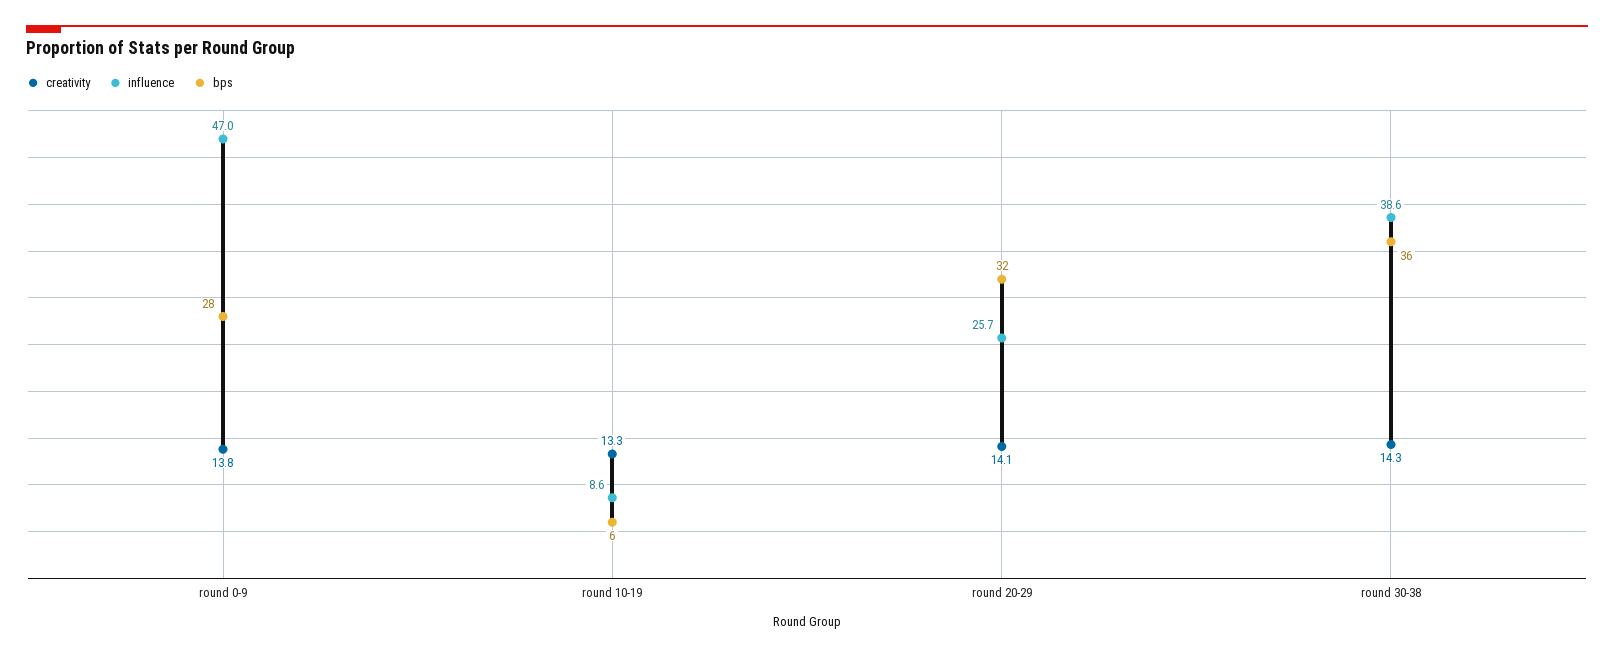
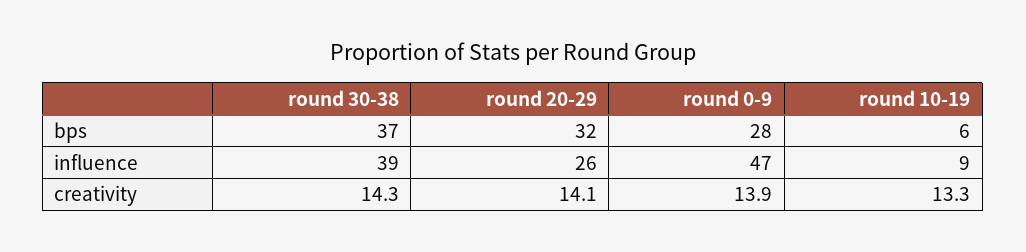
  {
    "creativity": {
-     "round 0-9": 13.8,
+     "round 0-9": 13.9,
      "round 10-19": 13.3,
      "round 20-29": 14.1,
      "round 30-38": 14.3
    },
    "influence": {
      "round 0-9": 47,
      "round 10-19": 8.6,
      "round 20-29": 25.7,
      "round 30-38": 38.6
    },
    "bps": {
      "round 0-9": 28,
      "round 10-19": 6,
      "round 20-29": 32,
-     "round 30-38": 36
+     "round 30-38": 37
    }
  }

